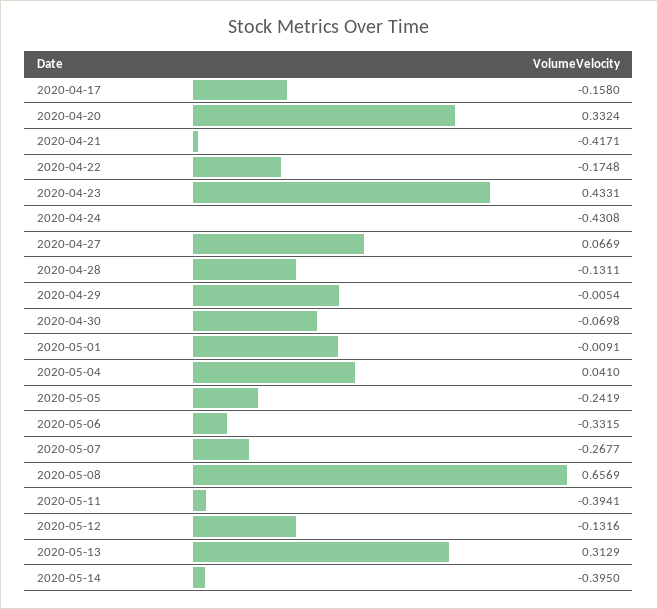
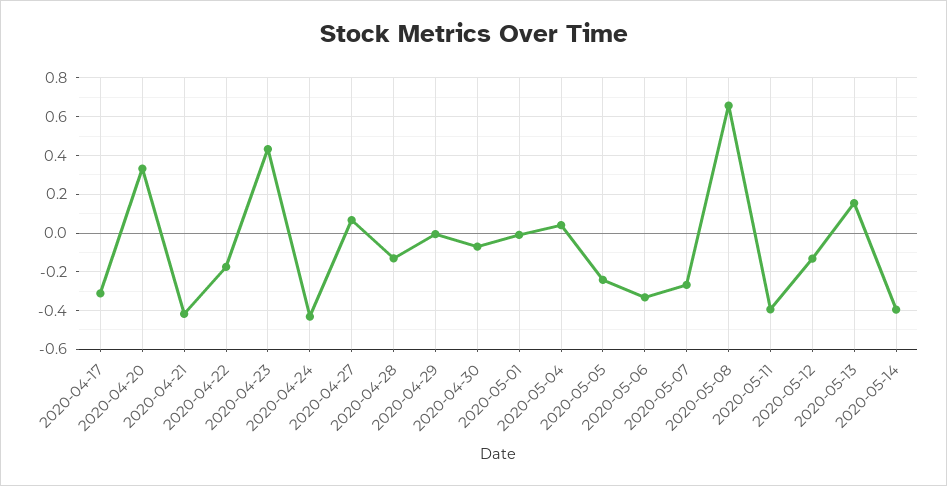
  {
-   "2020-04-17": -0.158,
+   "2020-04-17": -0.3,
    "2020-04-20": 0.3324,
    "2020-04-21": -0.4171,
    "2020-04-22": -0.1748,
    "2020-04-23": 0.4331,
    "2020-04-24": -0.4308,
    "2020-04-27": 0.0669,
    "2020-04-28": -0.1311,
    "2020-04-29": -0.0054,
    "2020-04-30": -0.0698,
    "2020-05-01": -0.0091,
    "2020-05-04": 0.041,
    "2020-05-05": -0.2419,
    "2020-05-06": -0.3315,
    "2020-05-07": -0.2677,
    "2020-05-08": 0.6569,
    "2020-05-11": -0.3941,
    "2020-05-12": -0.1316,
-   "2020-05-13": 0.3129,
+   "2020-05-13": 0.15,
    "2020-05-14": -0.395
  }

